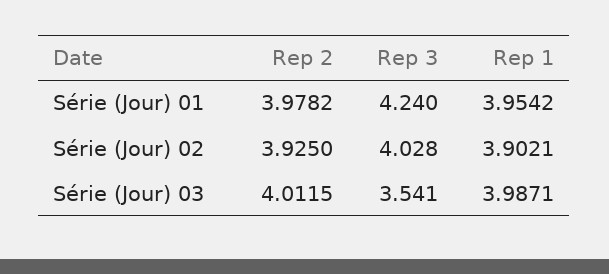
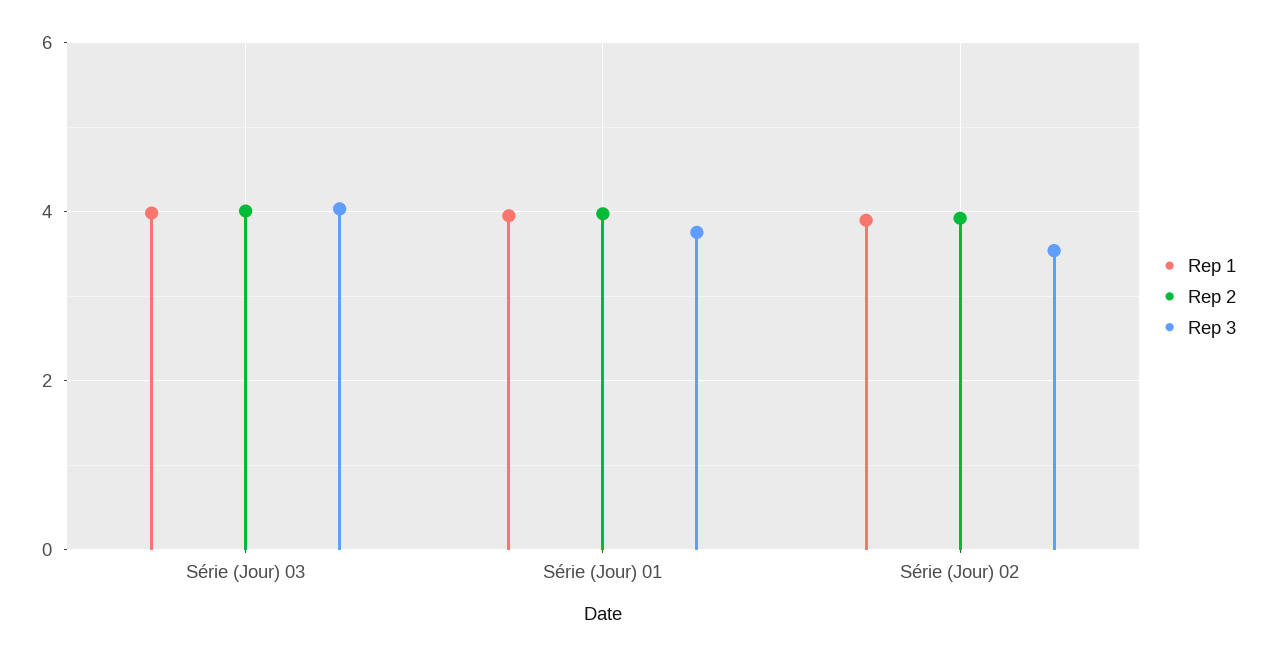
  {
    "Rep 2": {
      "Série (Jour) 01": 3.9782,
      "Série (Jour) 02": 3.925,
      "Série (Jour) 03": 4.0115
    },
    "Rep 3": {
-     "Série (Jour) 01": 4.24,
+     "Série (Jour) 01": 3.8,
-     "Série (Jour) 02": 4.028,
+     "Série (Jour) 02": 3.6,
-     "Série (Jour) 03": 3.541
+     "Série (Jour) 03": 4
    },
    "Rep 1": {
      "Série (Jour) 01": 3.9542,
      "Série (Jour) 02": 3.9021,
      "Série (Jour) 03": 3.9871
    }
  }

